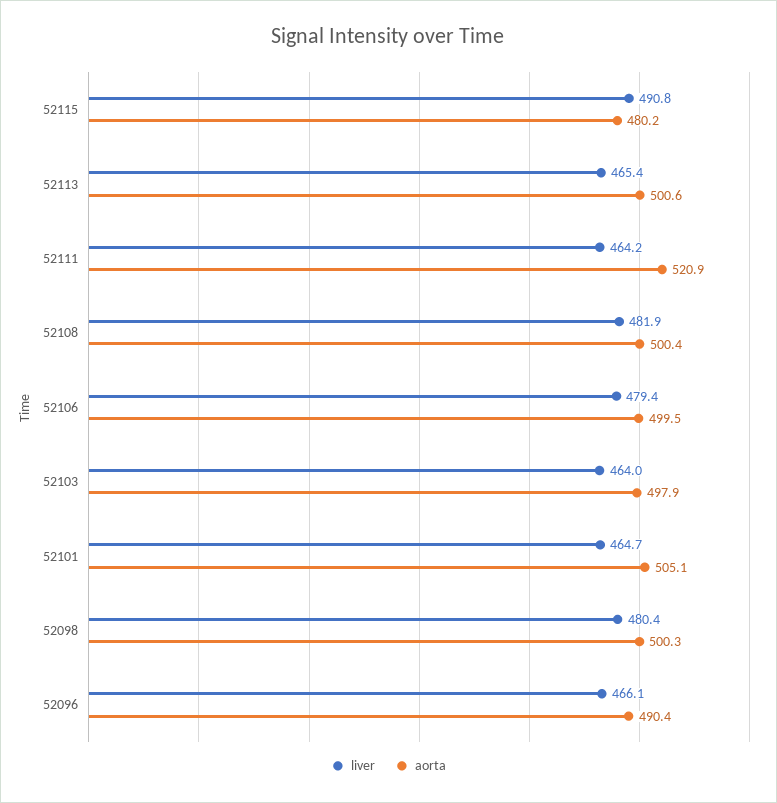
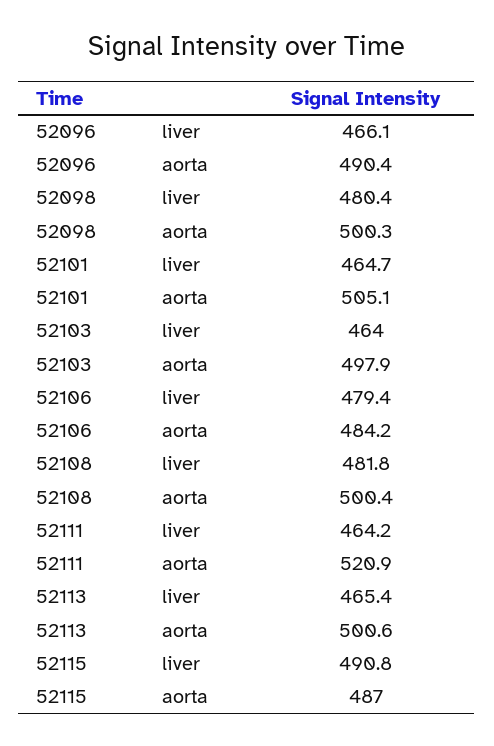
  {
    "liver": {
      "52115": 490.8,
      "52113": 465.4,
      "52111": 464.2,
-     "52108": 481.9,
+     "52108": 481.8,
      "52106": 479.4,
      "52103": 464,
      "52101": 464.7,
      "52098": 480.4,
      "52096": 466.1
    },
    "aorta": {
-     "52115": 480.2,
+     "52115": 487,
      "52113": 500.6,
      "52111": 520.9,
      "52108": 500.4,
-     "52106": 499.5,
+     "52106": 484.2,
      "52103": 497.9,
      "52101": 505.1,
      "52098": 500.3,
      "52096": 490.4
    }
  }

